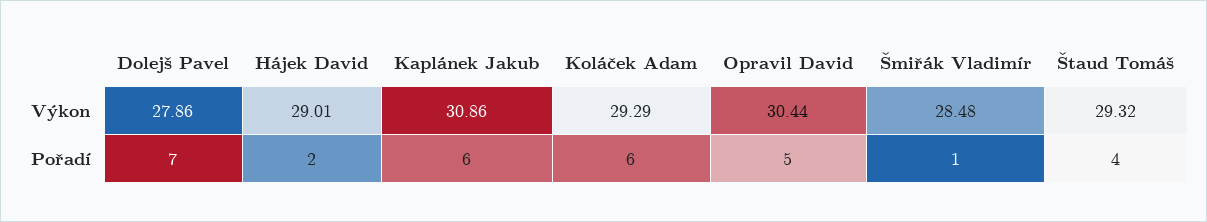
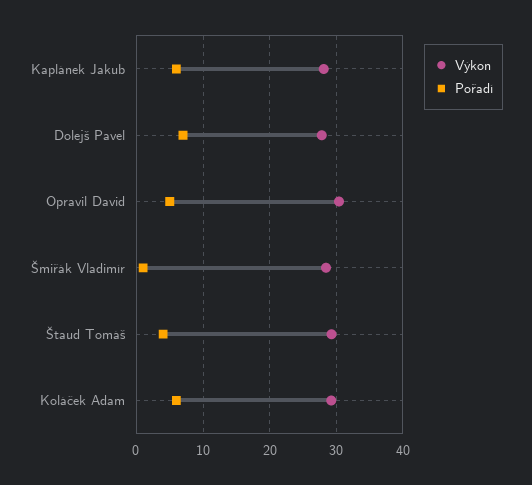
  {
    "Výkon": {
      "Dolejš Pavel": 27.86,
-     "Hájek David": 29.01,
-     "Kaplánek Jakub": 30.86,
+     "Kaplánek Jakub": 28,
      "Koláček Adam": 29.29,
      "Opravil David": 30.44,
      "Šmiřák Vladimír": 28.48,
      "Štaud Tomáš": 29.32
    },
    "Pořadí": {
      "Dolejš Pavel": 7,
-     "Hájek David": 2,
      "Kaplánek Jakub": 6,
      "Koláček Adam": 6,
      "Opravil David": 5,
      "Šmiřák Vladimír": 1,
      "Štaud Tomáš": 4
    }
  }

